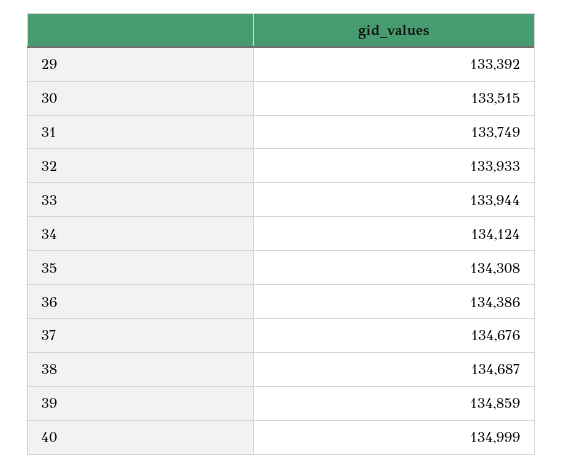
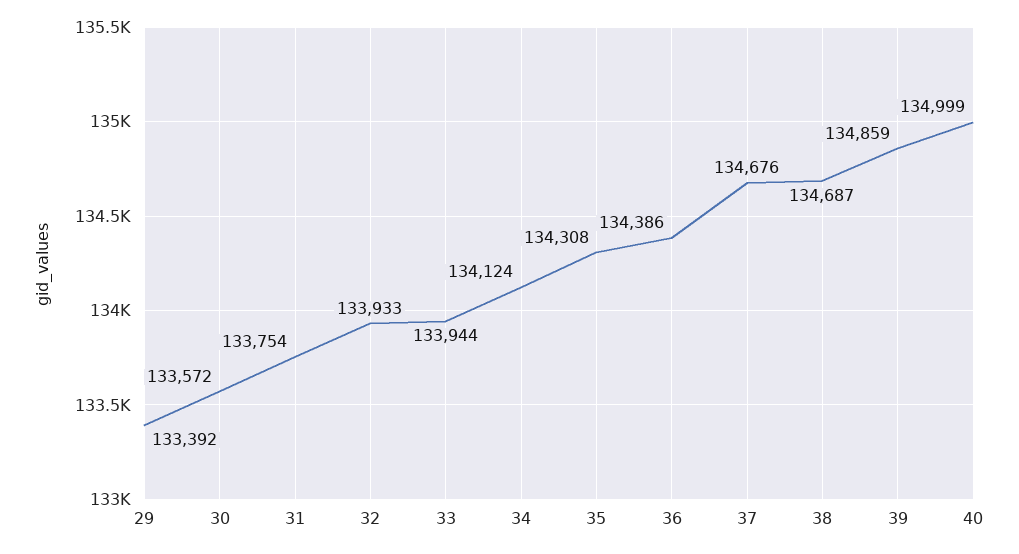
  {
    "29": 133392,
-   "30": 133515,
+   "30": 133572,
-   "31": 133749,
+   "31": 133754,
    "32": 133933,
    "33": 133944,
    "34": 134124,
    "35": 134308,
    "36": 134386,
    "37": 134676,
    "38": 134687,
    "39": 134859,
    "40": 134999
  }

